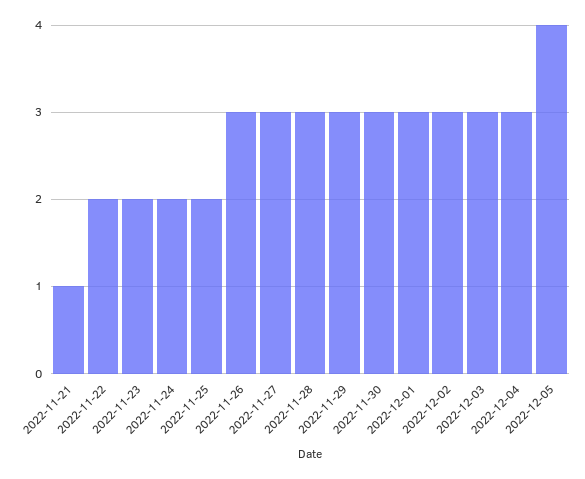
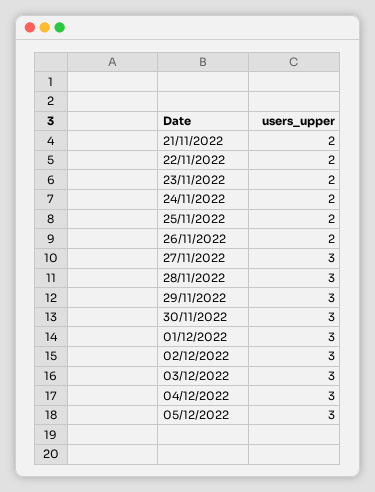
  {
-   "2022-11-21": 1,
+   "2022-11-21": 2,
    "2022-11-22": 2,
    "2022-11-23": 2,
    "2022-11-24": 2,
    "2022-11-25": 2,
-   "2022-11-26": 3,
+   "2022-11-26": 2,
    "2022-11-27": 3,
    "2022-11-28": 3,
    "2022-11-29": 3,
    "2022-11-30": 3,
    "2022-12-01": 3,
    "2022-12-02": 3,
    "2022-12-03": 3,
    "2022-12-04": 3,
-   "2022-12-05": 4
+   "2022-12-05": 3
  }

